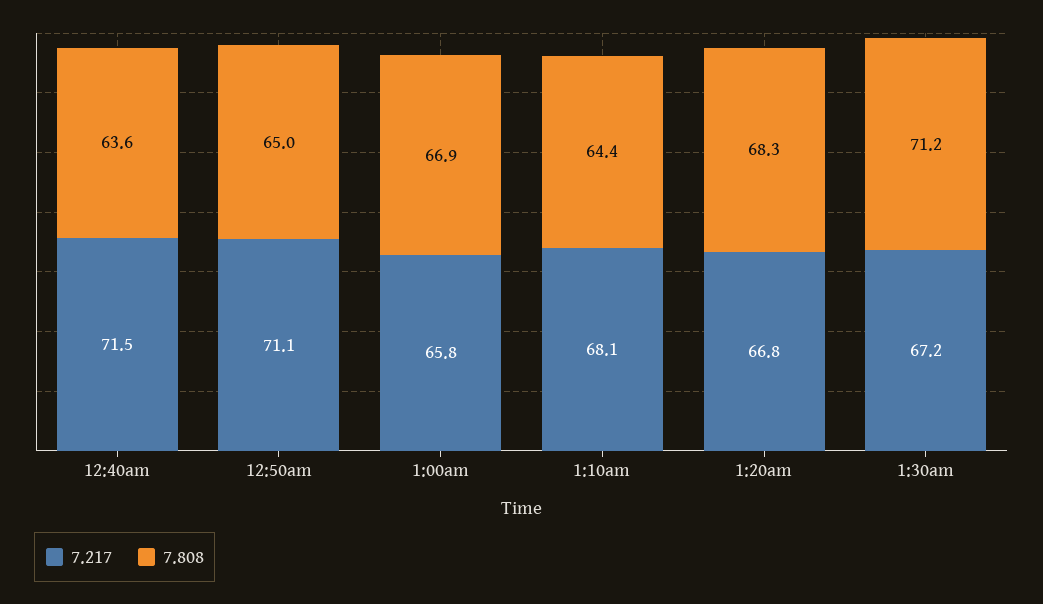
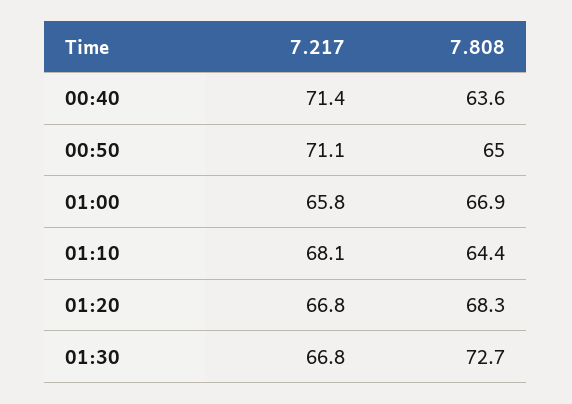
  {
    "7.217": {
-     "12:40am": 71.5,
+     "12:40am": 71.4,
      "12:50am": 71.1,
      "1:00am": 65.8,
      "1:10am": 68.1,
      "1:20am": 66.8,
-     "1:30am": 67.2
+     "1:30am": 66.8
    },
    "7.808": {
      "12:40am": 63.6,
      "12:50am": 65,
      "1:00am": 66.9,
      "1:10am": 64.4,
      "1:20am": 68.3,
-     "1:30am": 71.2
+     "1:30am": 72.7
    }
  }

